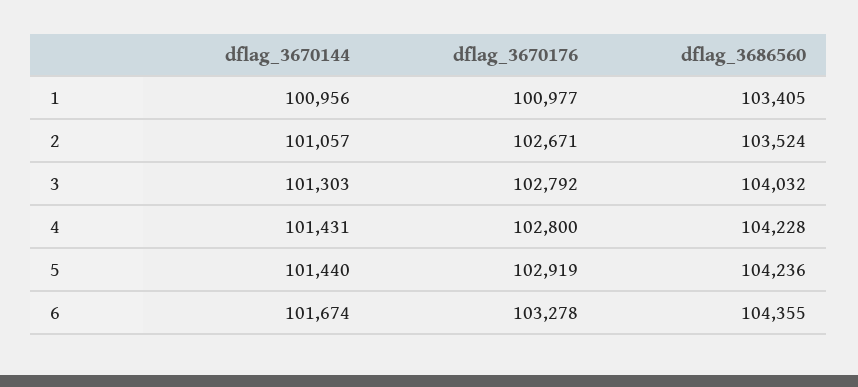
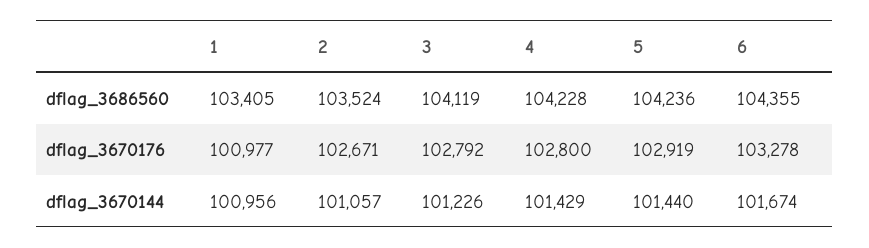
  {
    "dflag_3670144": {
      "1": 100956,
      "2": 101057,
-     "3": 101303,
+     "3": 101226,
-     "4": 101431,
+     "4": 101429,
      "5": 101440,
      "6": 101674
    },
    "dflag_3670176": {
      "1": 100977,
      "2": 102671,
      "3": 102792,
      "4": 102800,
      "5": 102919,
      "6": 103278
    },
    "dflag_3686560": {
      "1": 103405,
      "2": 103524,
-     "3": 104032,
+     "3": 104119,
      "4": 104228,
      "5": 104236,
      "6": 104355
    }
  }

